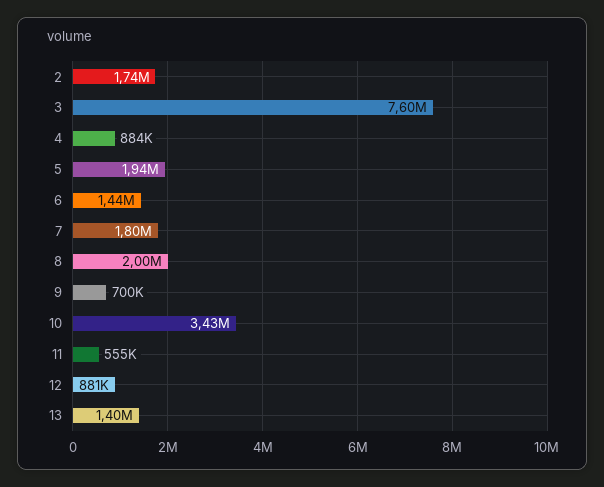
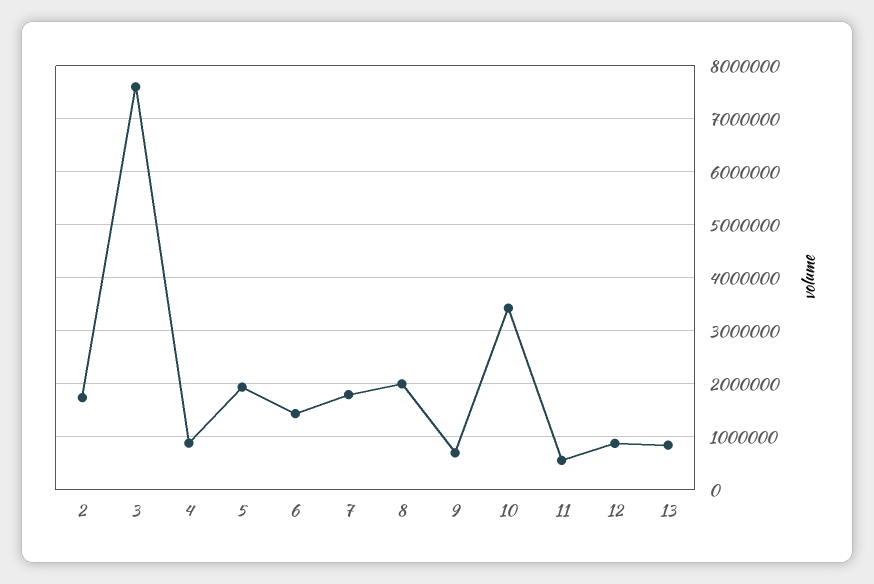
  {
    "2": 1740000,
    "3": 7600000,
    "4": 884000,
    "5": 1940000,
    "6": 1440000,
    "7": 1800000,
    "8": 2000000,
    "9": 700000,
    "10": 3430000,
    "11": 555000,
    "12": 881000,
-   "13": 1400000
+   "13": 800000
  }

